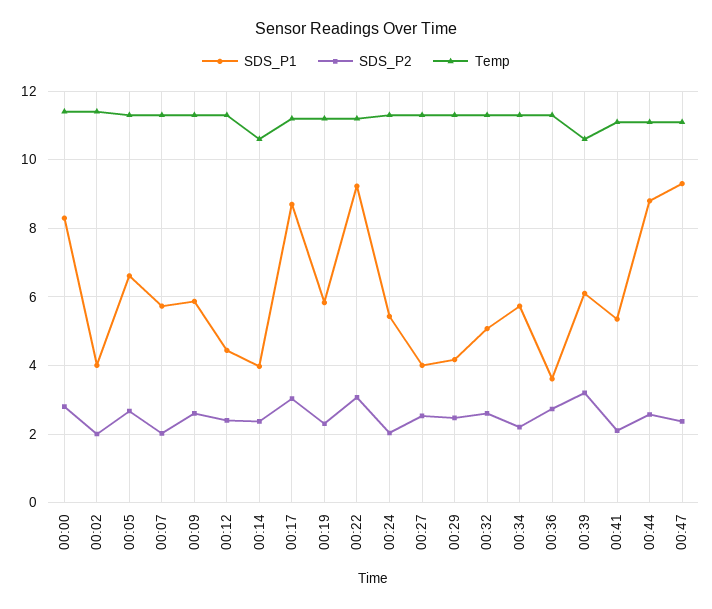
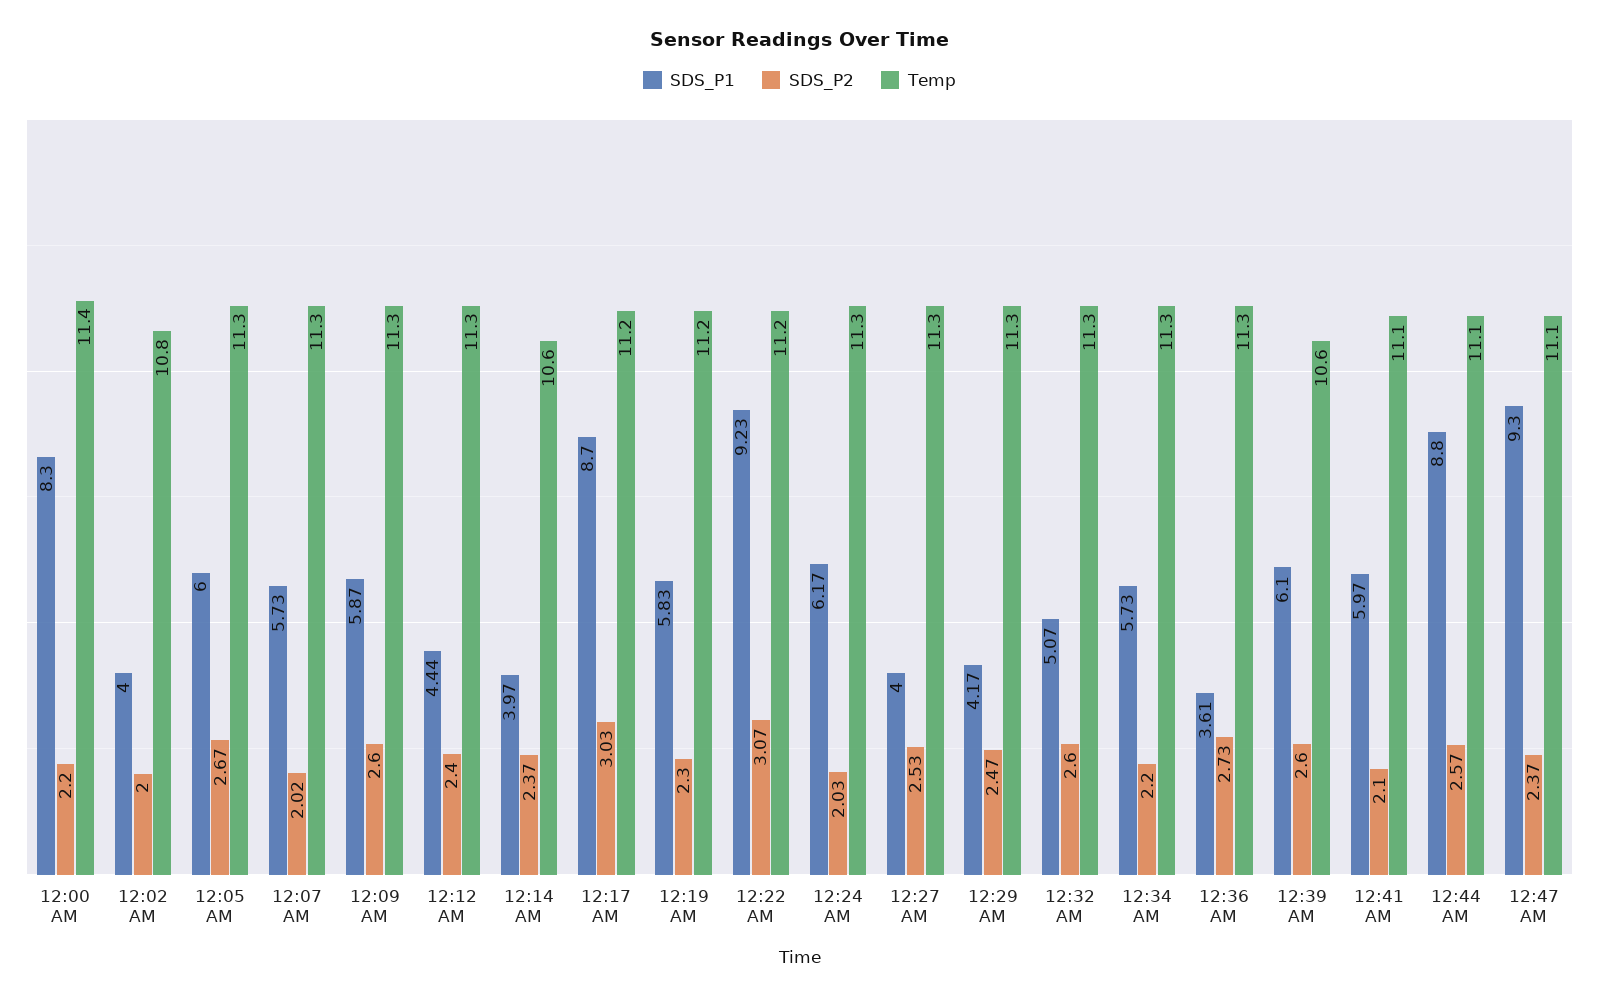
  {
    "SDS_P1": {
      "00:00": 8.3,
      "00:02": 4,
-     "00:05": 6.6,
+     "00:05": 6,
      "00:07": 5.73,
      "00:09": 5.87,
      "00:12": 4.44,
      "00:14": 3.97,
      "00:17": 8.7,
      "00:19": 5.83,
      "00:22": 9.23,
-     "00:24": 5.4,
+     "00:24": 6.17,
      "00:27": 4,
      "00:29": 4.17,
      "00:32": 5.07,
      "00:34": 5.73,
      "00:36": 3.61,
      "00:39": 6.1,
-     "00:41": 5.4,
+     "00:41": 5.97,
      "00:44": 8.8,
      "00:47": 9.3
    },
    "SDS_P2": {
-     "00:00": 2.8,
+     "00:00": 2.2,
      "00:02": 2,
      "00:05": 2.67,
      "00:07": 2.02,
      "00:09": 2.6,
      "00:12": 2.4,
      "00:14": 2.37,
      "00:17": 3.03,
      "00:19": 2.3,
      "00:22": 3.07,
      "00:24": 2.03,
      "00:27": 2.53,
      "00:29": 2.47,
      "00:32": 2.6,
      "00:34": 2.2,
      "00:36": 2.73,
-     "00:39": 3.2,
+     "00:39": 2.6,
      "00:41": 2.1,
      "00:44": 2.57,
      "00:47": 2.37
    },
    "Temp": {
      "00:00": 11.4,
-     "00:02": 11.4,
+     "00:02": 10.8,
      "00:05": 11.3,
      "00:07": 11.3,
      "00:09": 11.3,
      "00:12": 11.3,
      "00:14": 10.6,
      "00:17": 11.2,
      "00:19": 11.2,
      "00:22": 11.2,
      "00:24": 11.3,
      "00:27": 11.3,
      "00:29": 11.3,
      "00:32": 11.3,
      "00:34": 11.3,
      "00:36": 11.3,
      "00:39": 10.6,
      "00:41": 11.1,
      "00:44": 11.1,
      "00:47": 11.1
    }
  }

